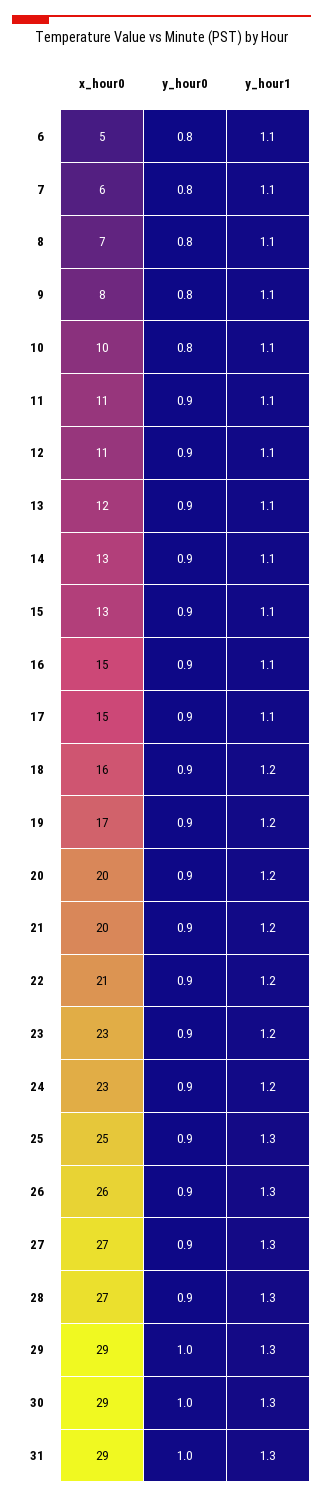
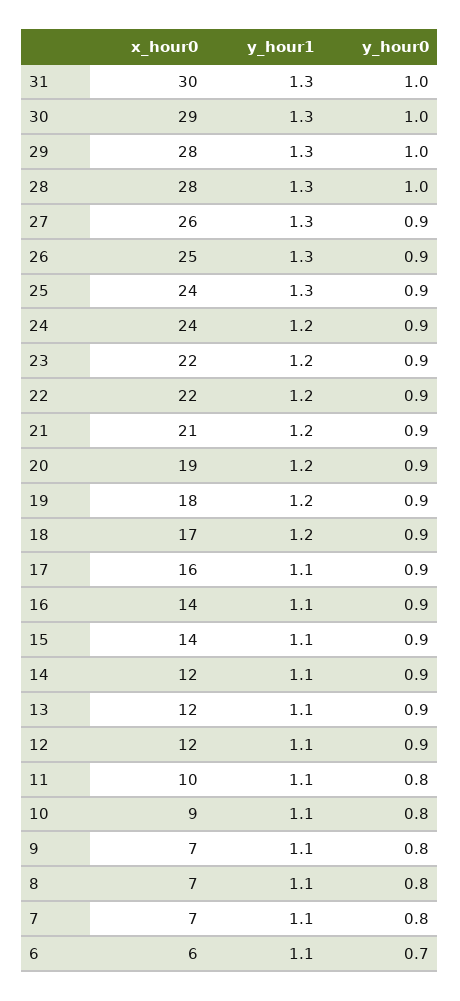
  {
    "x_hour0": {
-     "6": 5,
+     "6": 6,
-     "7": 6,
+     "7": 7,
      "8": 7,
-     "9": 8,
+     "9": 7,
-     "10": 10,
+     "10": 9,
-     "11": 11,
+     "11": 10,
-     "12": 11,
+     "12": 12,
      "13": 12,
-     "14": 13,
+     "14": 12,
-     "15": 13,
+     "15": 14,
-     "16": 15,
+     "16": 14,
-     "17": 15,
+     "17": 16,
-     "18": 16,
+     "18": 17,
-     "19": 17,
+     "19": 18,
-     "20": 20,
+     "20": 19,
-     "21": 20,
+     "21": 21,
-     "22": 21,
+     "22": 22,
-     "23": 23,
+     "23": 22,
-     "24": 23,
+     "24": 24,
-     "25": 25,
+     "25": 24,
-     "26": 26,
+     "26": 25,
-     "27": 27,
+     "27": 26,
-     "28": 27,
+     "28": 28,
-     "29": 29,
+     "29": 28,
      "30": 29,
-     "31": 29
+     "31": 30
    },
    "y_hour0": {
-     "6": 0.8,
+     "6": 0.7,
      "7": 0.8,
      "8": 0.8,
      "9": 0.8,
      "10": 0.8,
-     "11": 0.9,
+     "11": 0.8,
      "12": 0.9,
      "13": 0.9,
      "14": 0.9,
      "15": 0.9,
      "16": 0.9,
      "17": 0.9,
      "18": 0.9,
      "19": 0.9,
      "20": 0.9,
      "21": 0.9,
      "22": 0.9,
      "23": 0.9,
      "24": 0.9,
      "25": 0.9,
      "26": 0.9,
      "27": 0.9,
-     "28": 0.9,
+     "28": 1,
      "29": 1,
      "30": 1,
      "31": 1
    },
    "y_hour1": {
      "6": 1.1,
      "7": 1.1,
      "8": 1.1,
      "9": 1.1,
      "10": 1.1,
      "11": 1.1,
      "12": 1.1,
      "13": 1.1,
      "14": 1.1,
      "15": 1.1,
      "16": 1.1,
      "17": 1.1,
      "18": 1.2,
      "19": 1.2,
      "20": 1.2,
      "21": 1.2,
      "22": 1.2,
      "23": 1.2,
      "24": 1.2,
      "25": 1.3,
      "26": 1.3,
      "27": 1.3,
      "28": 1.3,
      "29": 1.3,
      "30": 1.3,
      "31": 1.3
    }
  }

